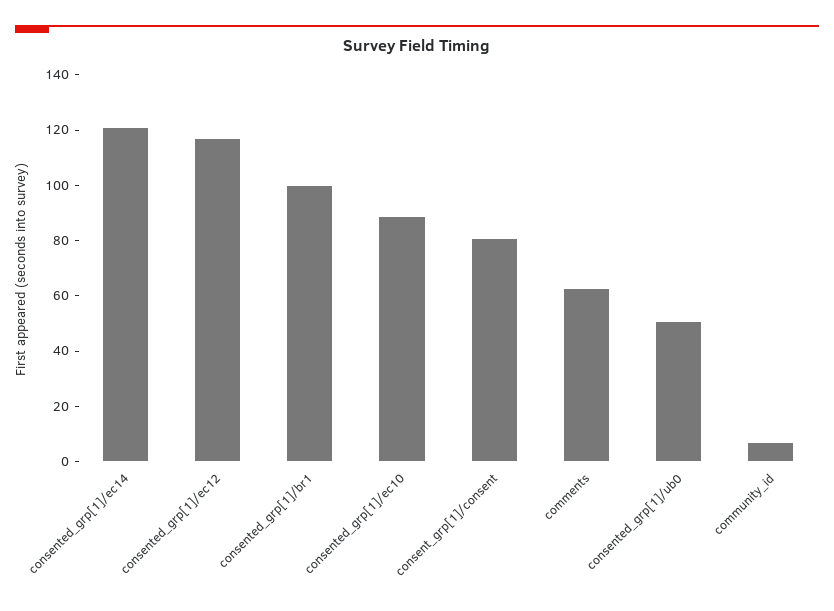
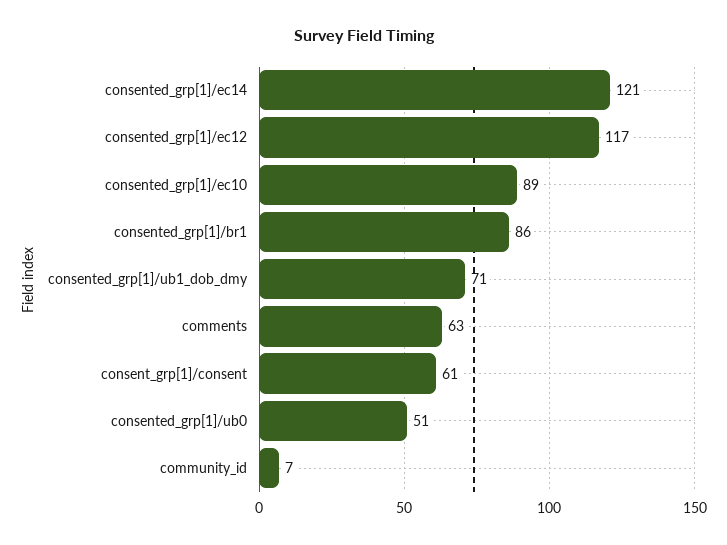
  {
    "consented_grp[1]/ec14": 121,
    "consented_grp[1]/ec12": 117,
-   "consented_grp[1]/br1": 100,
+   "consented_grp[1]/br1": 86,
    "consented_grp[1]/ec10": 89,
-   "consent_grp[1]/consent": 80,
+   "consent_grp[1]/consent": 61,
    "comments": 63,
    "consented_grp[1]/ub0": 51,
-   "community_id": 7
+   "community_id": 7,
+   "consented_grp[1]/ub1_dob_dmy": 71
  }

